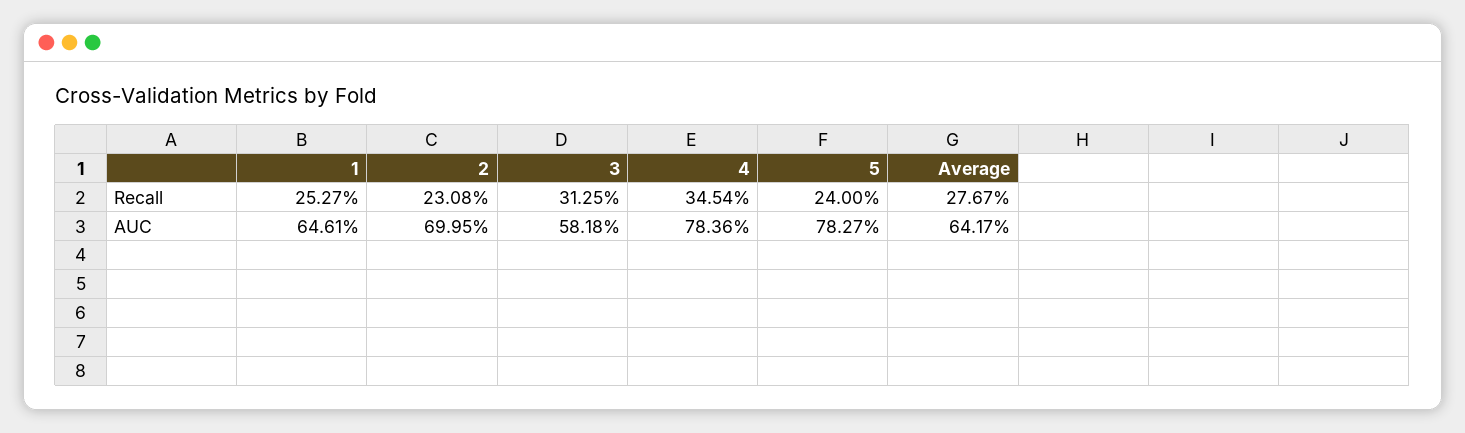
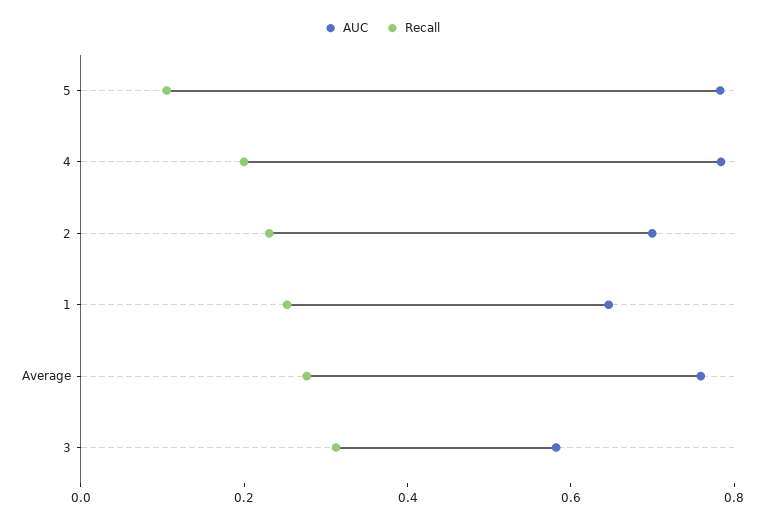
  {
    "Recall": {
      "1": 0.2527,
      "2": 0.2308,
      "3": 0.3125,
-     "4": 0.3454,
+     "4": 0.2,
-     "5": 0.24,
+     "5": 0.1,
      "Average": 0.2767
    },
    "AUC": {
      "1": 0.6461,
      "2": 0.6995,
      "3": 0.5818,
      "4": 0.7836,
      "5": 0.7827,
-     "Average": 0.6417
+     "Average": 0.75
    }
  }

